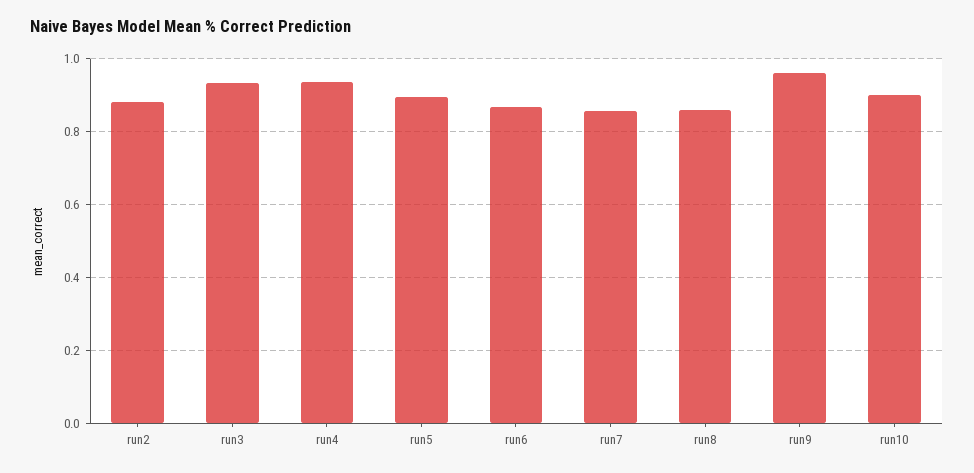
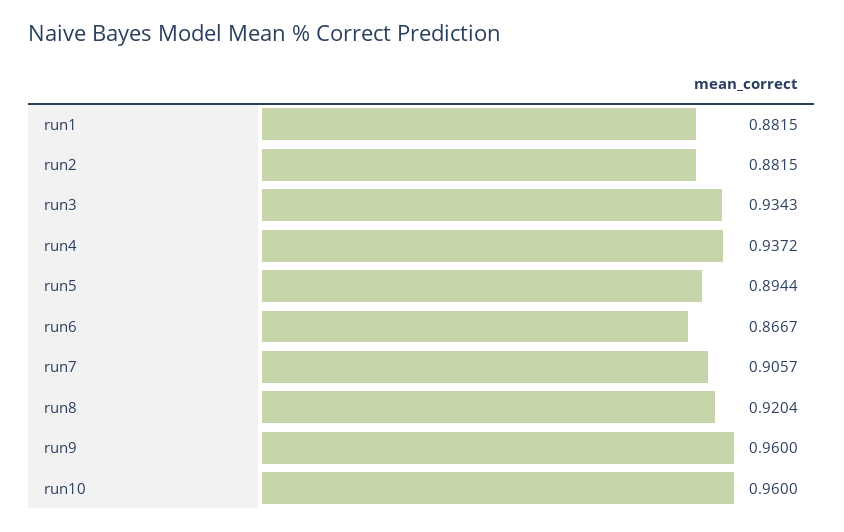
  {
    "run2": 0.8815,
    "run3": 0.9343,
    "run4": 0.9372,
    "run5": 0.8944,
    "run6": 0.8667,
-   "run7": 0.86,
+   "run7": 0.9057,
-   "run8": 0.86,
+   "run8": 0.9204,
    "run9": 0.96,
-   "run10": 0.9
+   "run10": 0.96,
+   "run1": 0.8815
  }

